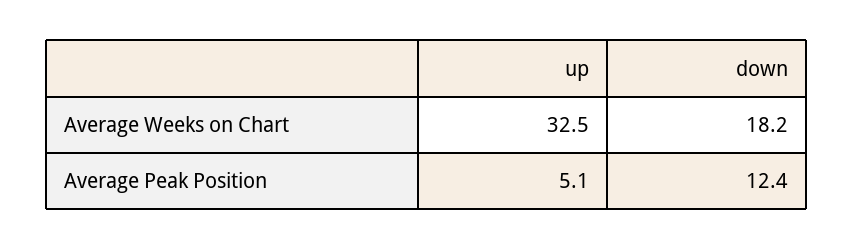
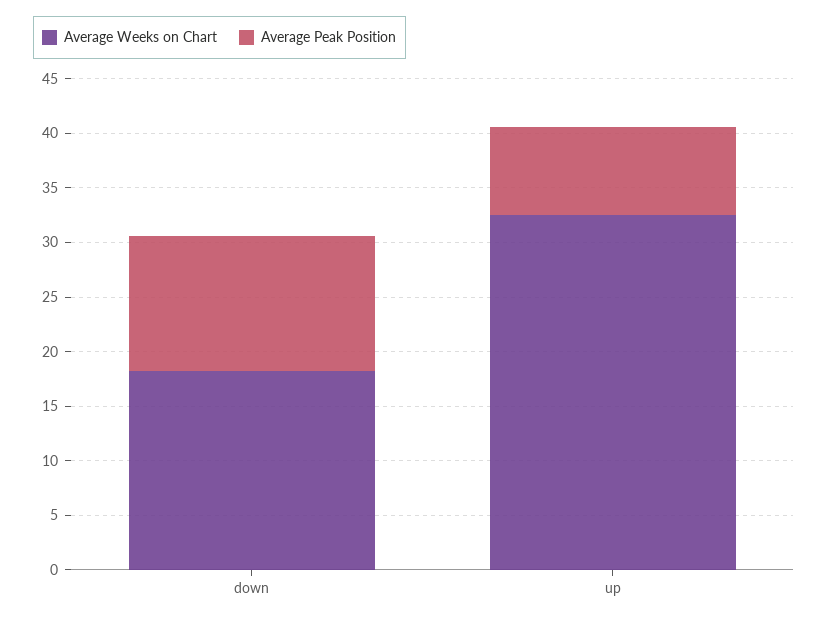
  {
    "Average Weeks on Chart": {
      "up": 32.5,
      "down": 18.2
    },
    "Average Peak Position": {
-     "up": 5.1,
+     "up": 8,
      "down": 12.4
    }
  }

